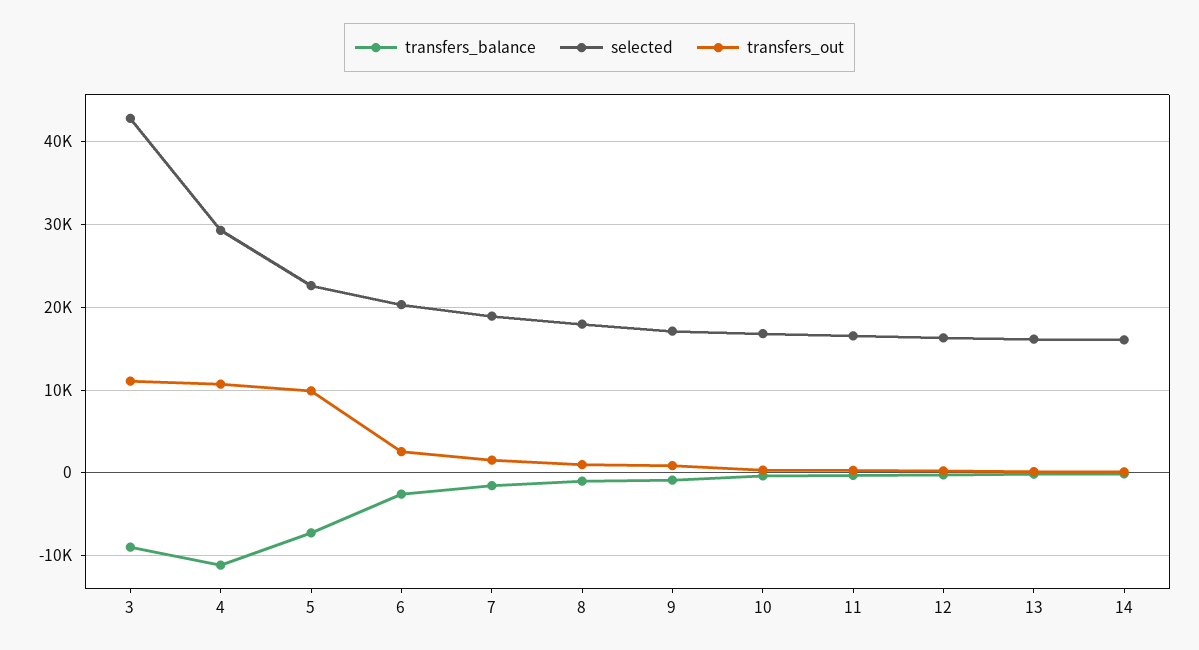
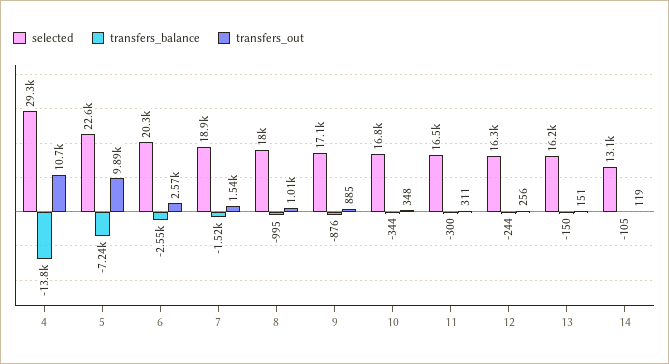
  {
    "transfers_balance": {
-     "3": -9000,
-     "4": -11000,
+     "4": -13800,
      "5": -7240,
      "6": -2550,
      "7": -1520,
      "8": -995,
      "9": -876,
      "10": -344,
      "11": -300,
      "12": -244,
      "13": -150,
      "14": -105
    },
    "selected": {
-     "3": 43000,
      "4": 29300,
      "5": 22600,
      "6": 20300,
      "7": 18900,
      "8": 18000,
      "9": 17100,
      "10": 16800,
      "11": 16500,
      "12": 16300,
      "13": 16200,
-     "14": 16000
+     "14": 13100
    },
    "transfers_out": {
-     "3": 11000,
      "4": 10700,
      "5": 9890,
      "6": 2570,
      "7": 1540,
      "8": 1010,
      "9": 885,
      "10": 348,
      "11": 311,
      "12": 256,
      "13": 151,
      "14": 119
    }
  }

